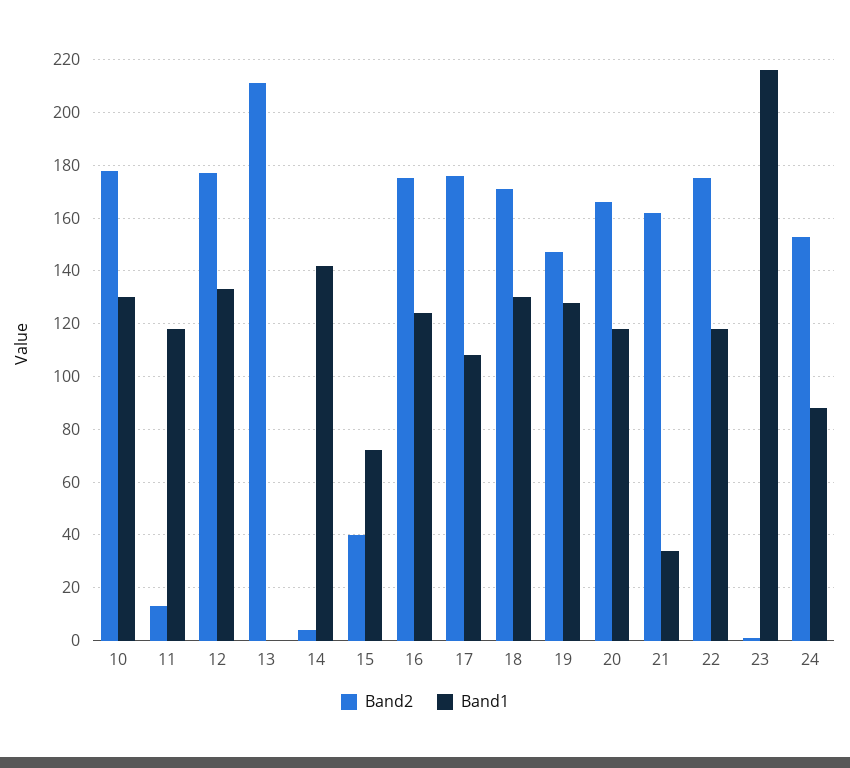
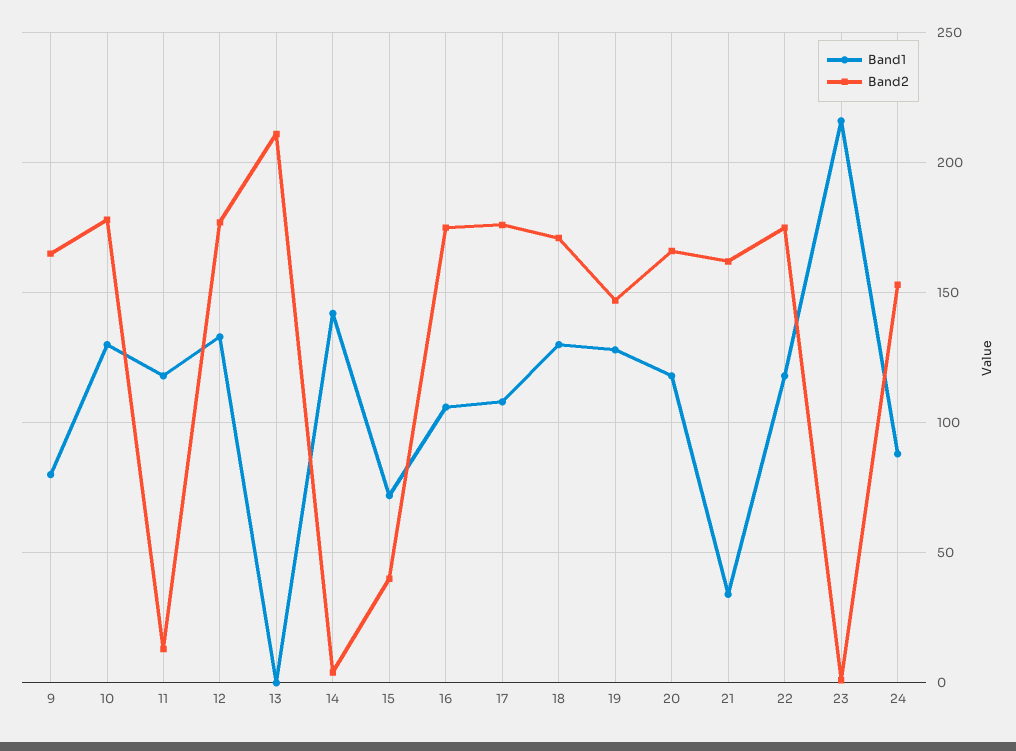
  {
    "Band2": {
      "10": 180,
      "11": 15,
      "12": 175,
      "13": 210,
      "14": 5,
      "15": 40,
      "16": 175,
      "17": 175,
      "18": 170,
      "19": 145,
      "20": 165,
      "21": 160,
      "22": 175,
      "23": 0,
-     "24": 155
+     "24": 155,
+     "9": 165
    },
    "Band1": {
      "10": 130,
      "11": 120,
      "12": 135,
      "13": 0,
      "14": 140,
      "15": 70,
-     "16": 125,
+     "16": 105,
      "17": 110,
      "18": 130,
      "19": 130,
      "20": 120,
      "21": 35,
      "22": 120,
      "23": 215,
-     "24": 90
+     "24": 90,
+     "9": 80
    }
  }

